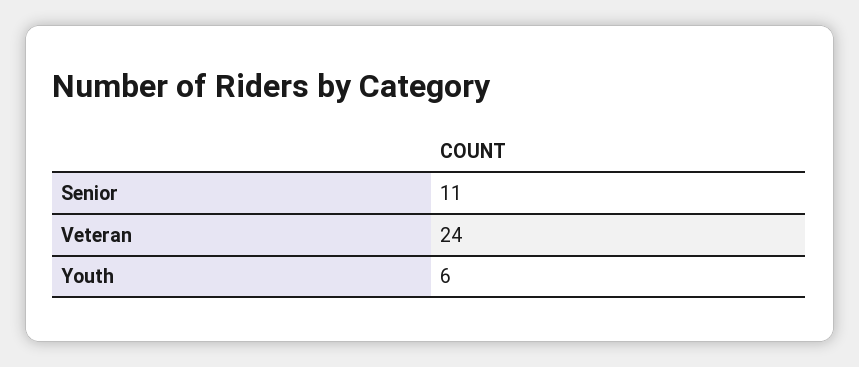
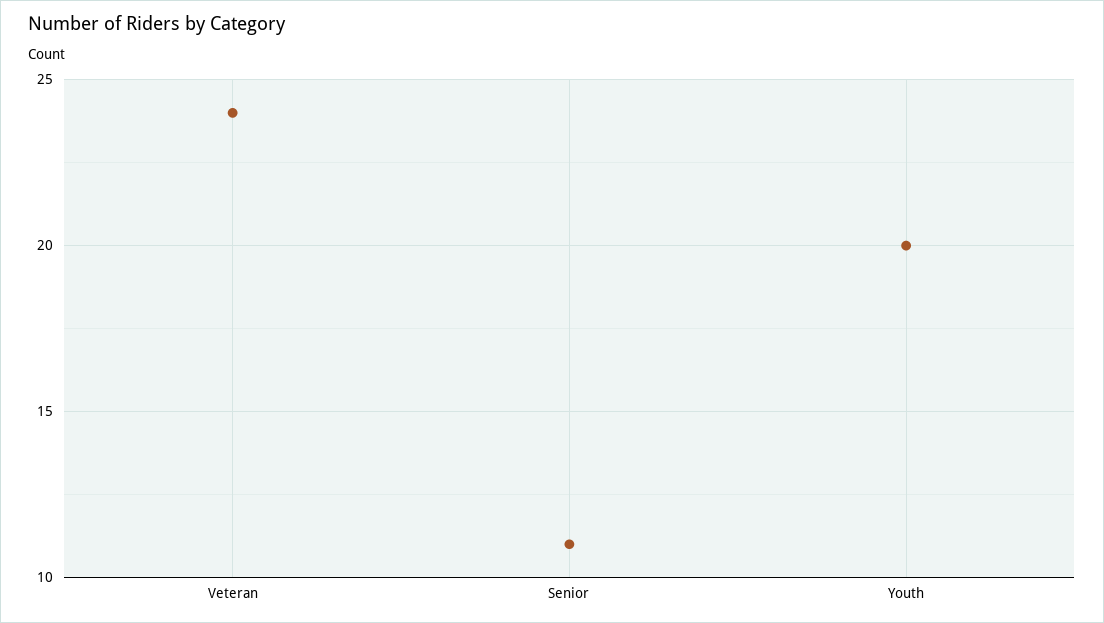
  {
    "Senior": 11,
    "Veteran": 24,
-   "Youth": 6
+   "Youth": 20
  }

